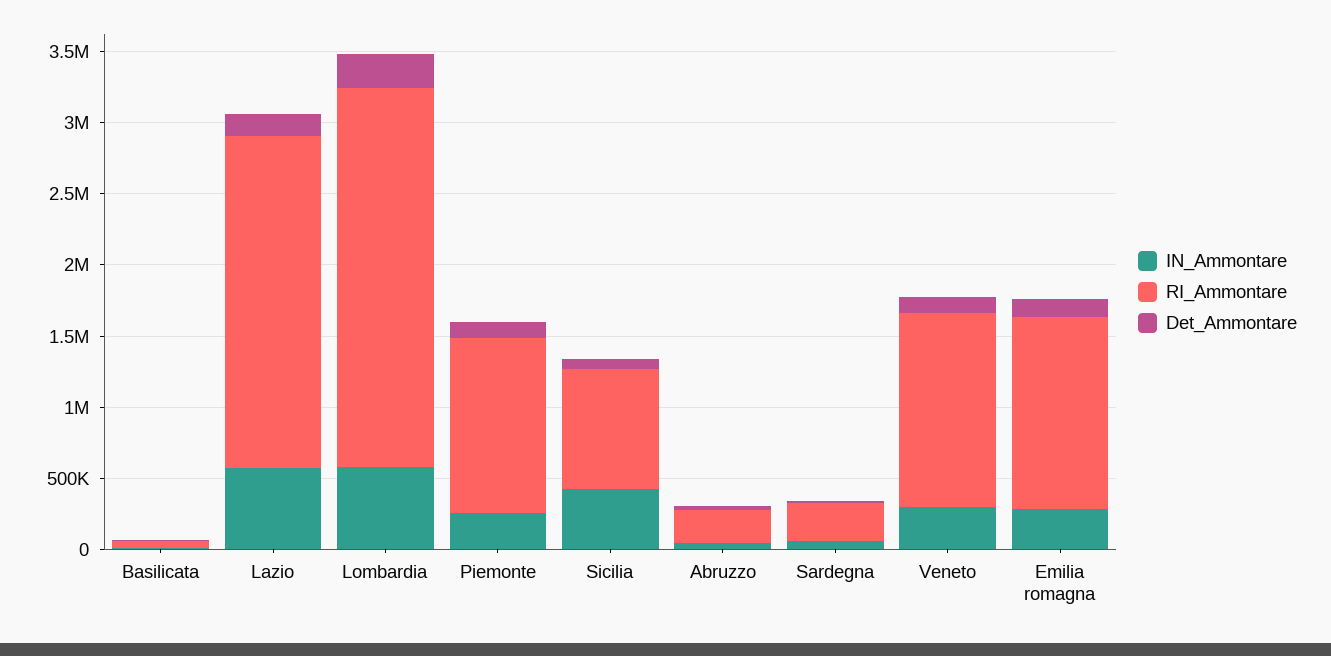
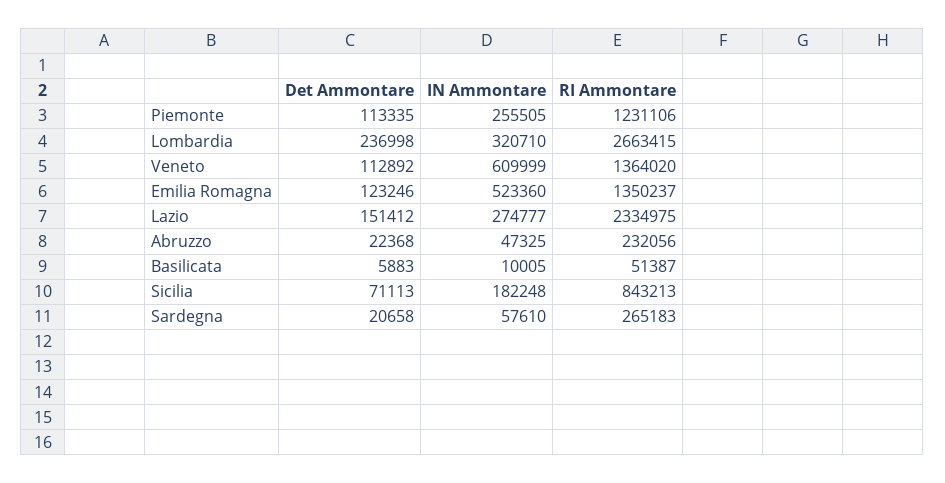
  {
    "IN_Ammontare": {
      "Basilicata": 10005,
-     "Lazio": 600000,
+     "Lazio": 274777,
-     "Lombardia": 600000,
+     "Lombardia": 320710,
      "Piemonte": 255505,
-     "Sicilia": 400000,
+     "Sicilia": 182248,
      "Abruzzo": 47325,
      "Sardegna": 57610,
-     "Veneto": 300000,
+     "Veneto": 609999,
-     "Emilia romagna": 300000
+     "Emilia romagna": 523360
    },
    "RI_Ammontare": {
      "Basilicata": 51387,
      "Lazio": 2334975,
      "Lombardia": 2663415,
      "Piemonte": 1231106,
      "Sicilia": 843213,
      "Abruzzo": 232056,
      "Sardegna": 265183,
      "Veneto": 1364020,
      "Emilia romagna": 1350237
    },
    "Det_Ammontare": {
      "Basilicata": 5883,
      "Lazio": 151412,
      "Lombardia": 236998,
      "Piemonte": 113335,
      "Sicilia": 71113,
      "Abruzzo": 22368,
      "Sardegna": 20658,
      "Veneto": 112892,
      "Emilia romagna": 123246
    }
  }

